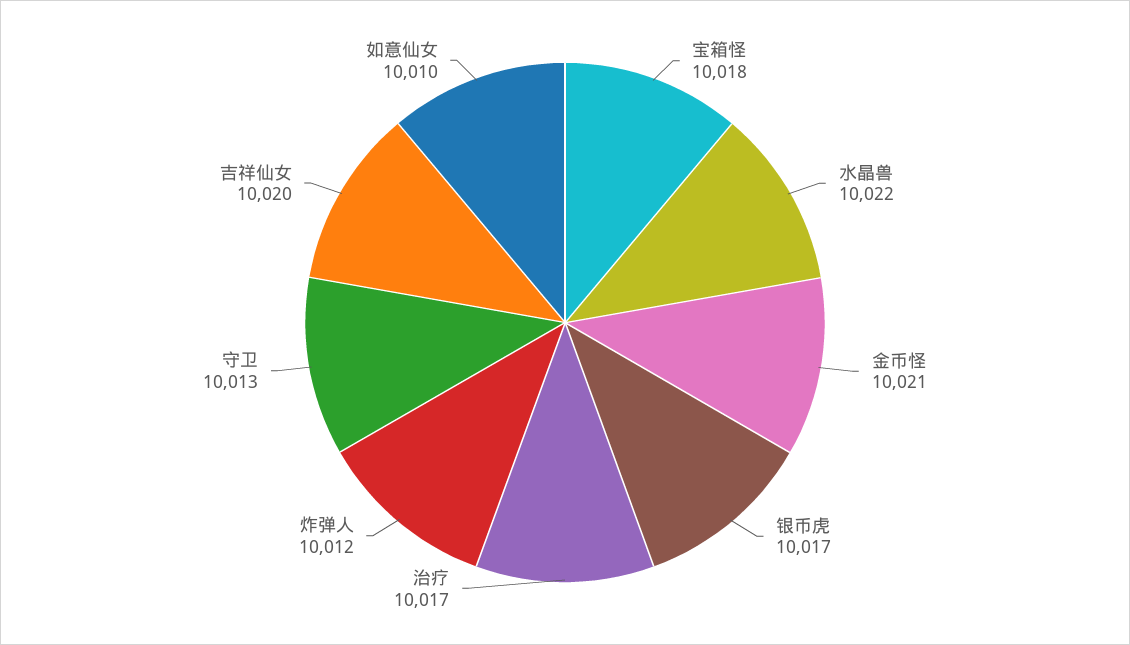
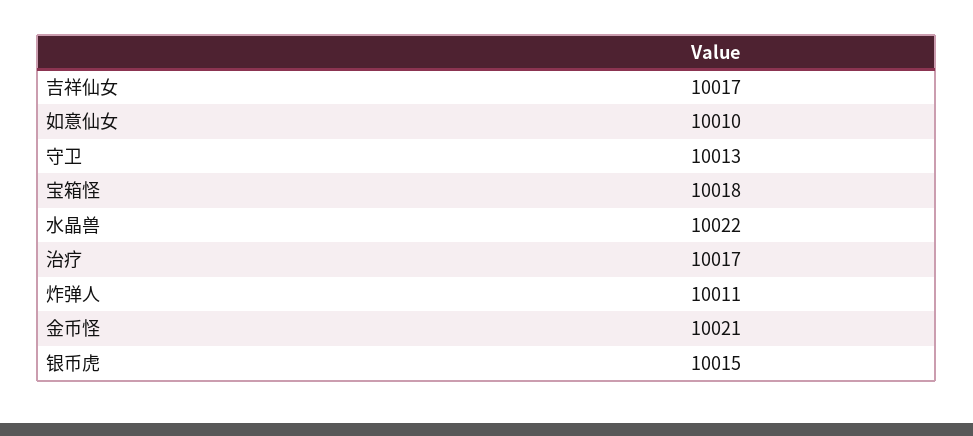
  {
    "宝箱怪": 10018,
    "水晶兽": 10022,
    "金币怪": 10021,
-   "银币虎": 10017,
+   "银币虎": 10015,
    "治疗": 10017,
-   "炸弹人": 10012,
+   "炸弹人": 10011,
    "守卫": 10013,
-   "吉祥仙女": 10020,
+   "吉祥仙女": 10017,
    "如意仙女": 10010
  }

